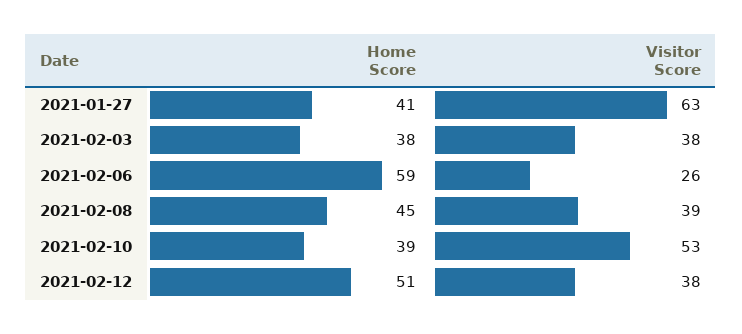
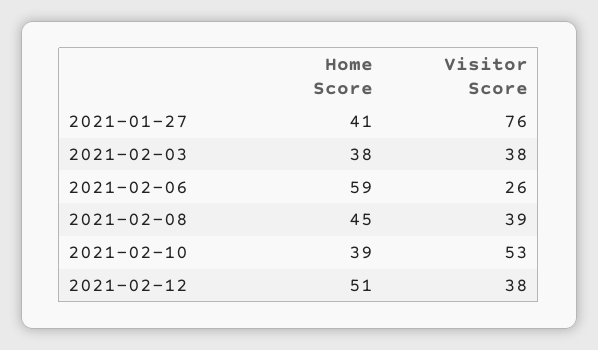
  {
    "Home Score": {
      "2021-01-27": 41,
      "2021-02-03": 38,
      "2021-02-06": 59,
      "2021-02-08": 45,
      "2021-02-10": 39,
      "2021-02-12": 51
    },
    "Visitor Score": {
-     "2021-01-27": 63,
+     "2021-01-27": 76,
      "2021-02-03": 38,
      "2021-02-06": 26,
      "2021-02-08": 39,
      "2021-02-10": 53,
      "2021-02-12": 38
    }
  }

